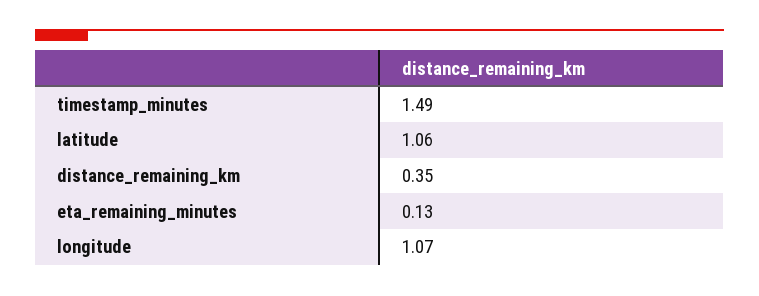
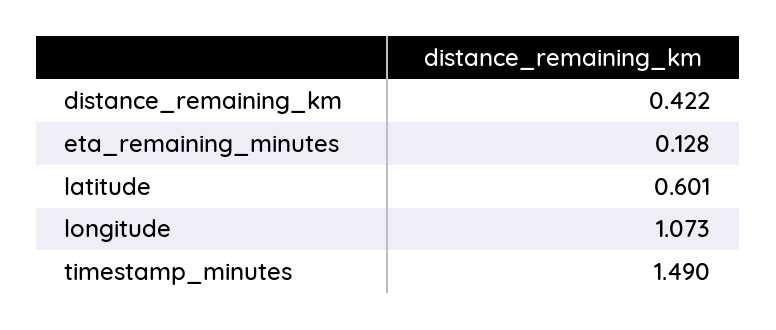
  {
    "timestamp_minutes": 1.49,
-   "latitude": 1.06,
+   "latitude": 0.601,
-   "distance_remaining_km": 0.35,
+   "distance_remaining_km": 0.422,
    "eta_remaining_minutes": 0.128,
    "longitude": 1.073
  }

